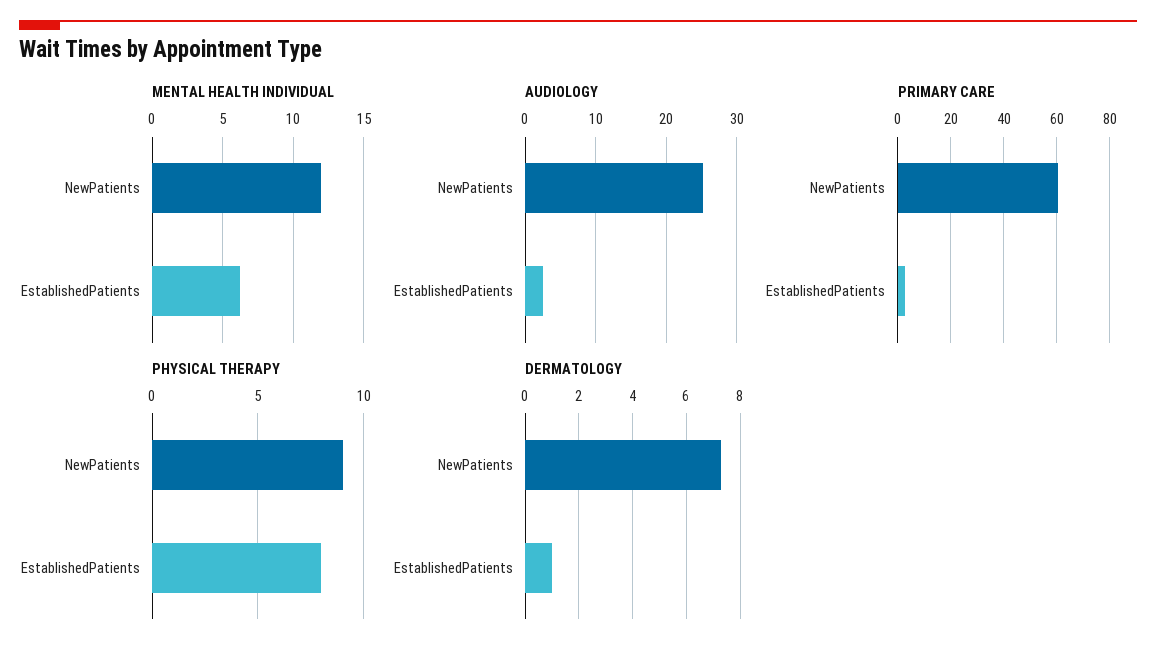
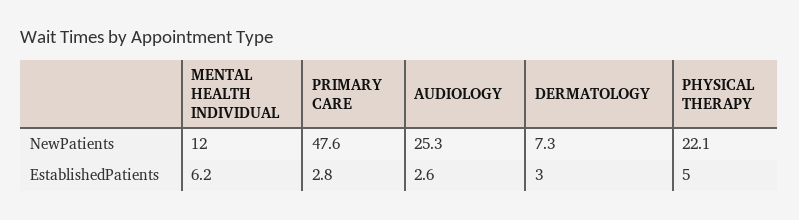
  {
    "MENTAL HEALTH INDIVIDUAL": {
      "NewPatients": 12,
      "EstablishedPatients": 6.2
    },
    "AUDIOLOGY": {
      "NewPatients": 25.3,
      "EstablishedPatients": 2.6
    },
    "PRIMARY CARE": {
-     "NewPatients": 60,
+     "NewPatients": 47.6,
      "EstablishedPatients": 2.8
    },
    "PHYSICAL THERAPY": {
-     "NewPatients": 9,
+     "NewPatients": 22.1,
-     "EstablishedPatients": 8
+     "EstablishedPatients": 5
    },
    "DERMATOLOGY": {
      "NewPatients": 7.3,
-     "EstablishedPatients": 1
+     "EstablishedPatients": 3
    }
  }

